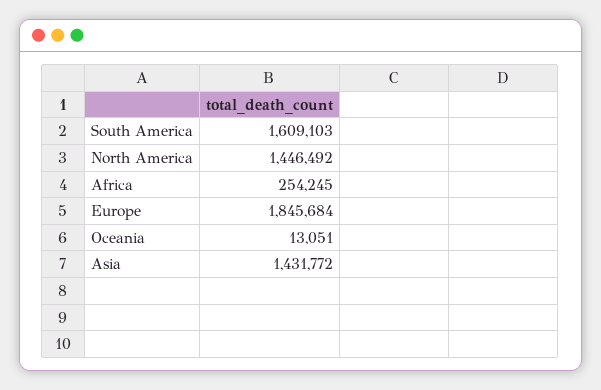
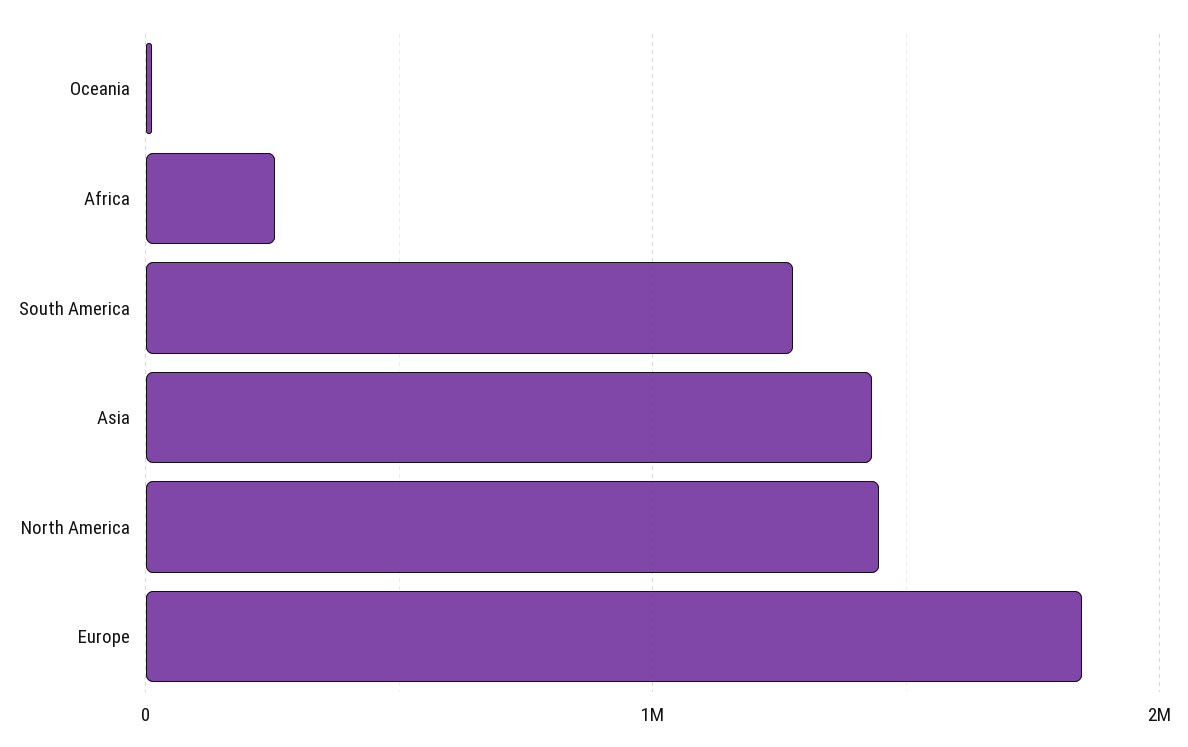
  {
-   "South America": 1609103,
+   "South America": 1300000,
    "North America": 1446492,
    "Africa": 254245,
    "Europe": 1845684,
    "Oceania": 13051,
    "Asia": 1431772
  }

